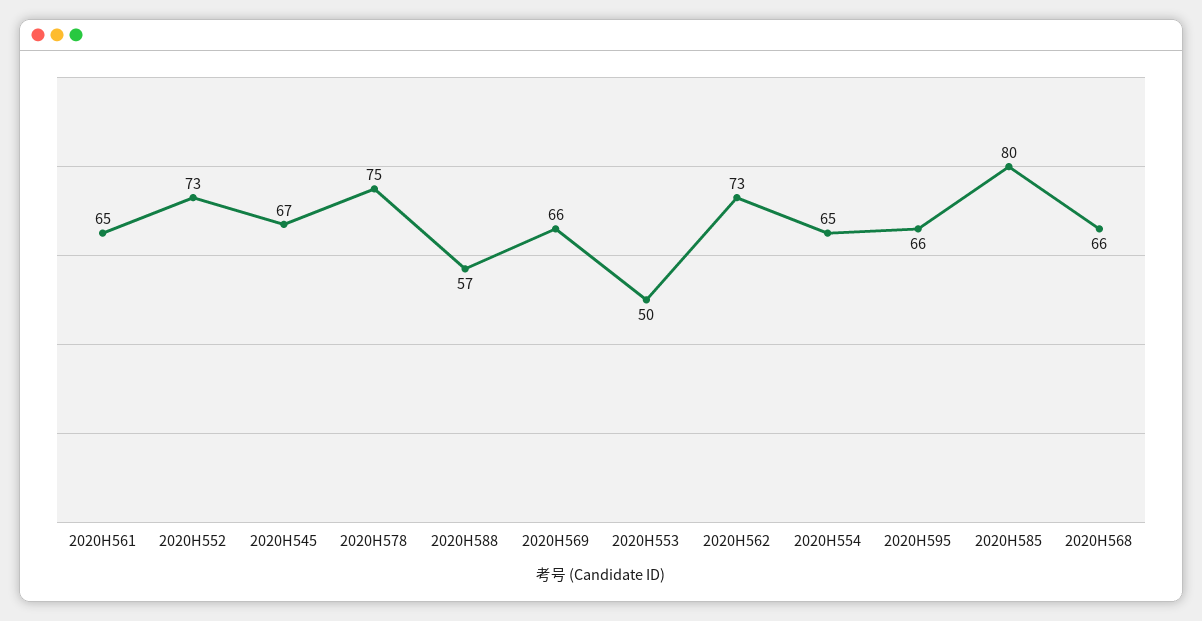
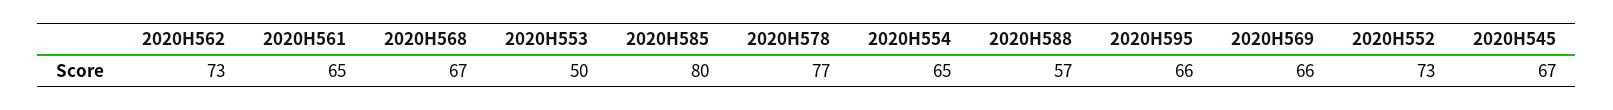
  {
    "2020H561": 65,
    "2020H552": 73,
    "2020H545": 67,
-   "2020H578": 75,
+   "2020H578": 77,
    "2020H588": 57,
    "2020H569": 66,
    "2020H553": 50,
    "2020H562": 73,
    "2020H554": 65,
    "2020H595": 66,
    "2020H585": 80,
-   "2020H568": 66
+   "2020H568": 67
  }

